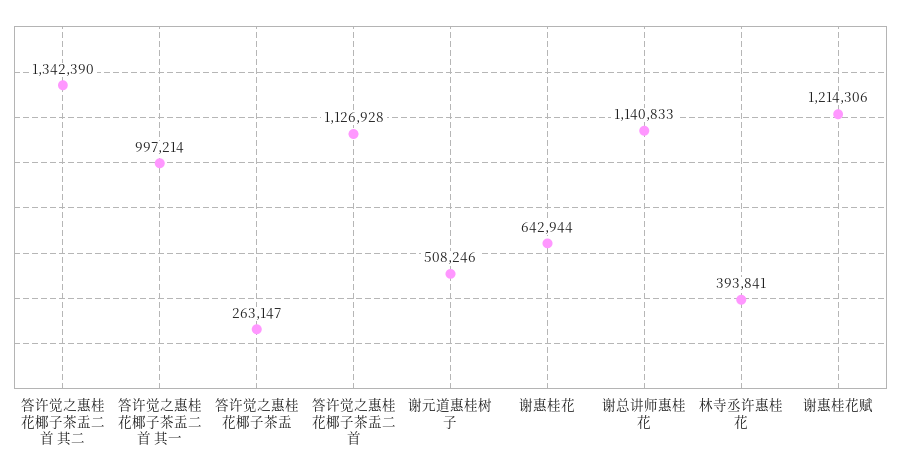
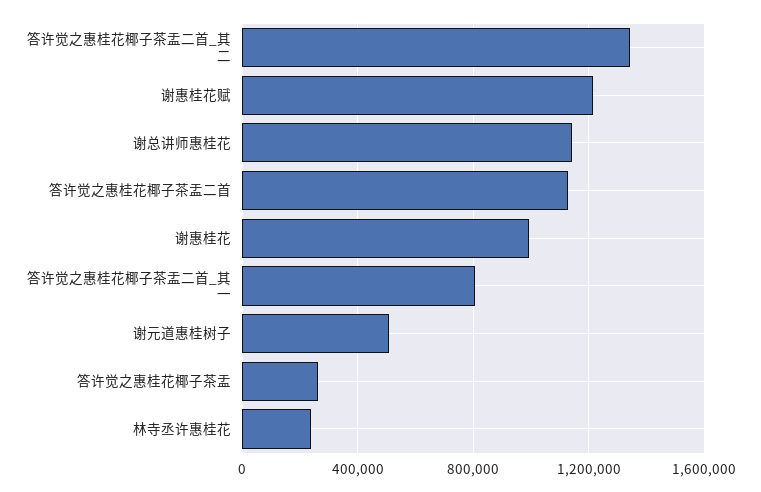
  {
    "答许觉之惠桂花椰子茶盂二首 其二": 1342390,
-   "答许觉之惠桂花椰子茶盂二首 其一": 997214,
+   "答许觉之惠桂花椰子茶盂二首 其一": 800000,
    "答许觉之惠桂花椰子茶盂": 263147,
    "答许觉之惠桂花椰子茶盂二首": 1126928,
    "谢元道惠桂树子": 508246,
-   "谢惠桂花": 642944,
+   "谢惠桂花": 1000000,
    "谢总讲师惠桂花": 1140833,
-   "林寺丞许惠桂花": 393841,
+   "林寺丞许惠桂花": 250000,
    "谢惠桂花赋": 1214306
  }

